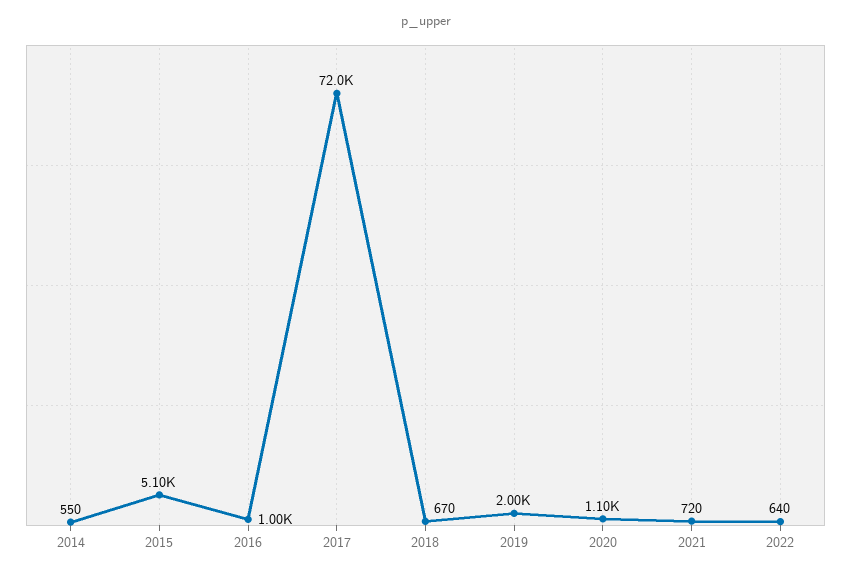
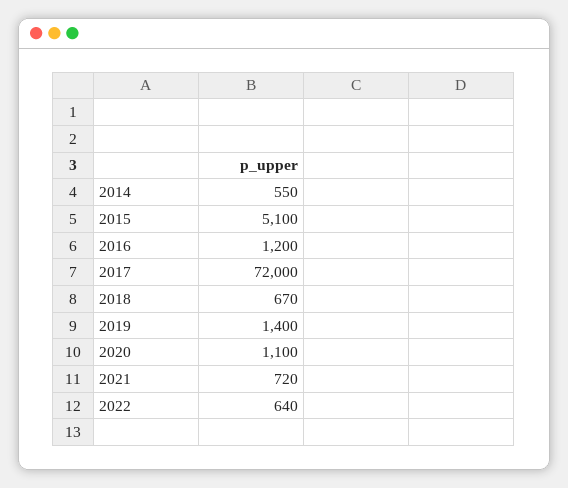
  {
    "2014": 550,
    "2015": 5100,
-   "2016": 1000,
+   "2016": 1200,
    "2017": 72000,
    "2018": 670,
-   "2019": 2000,
+   "2019": 1400,
    "2020": 1100,
    "2021": 720,
    "2022": 640
  }

